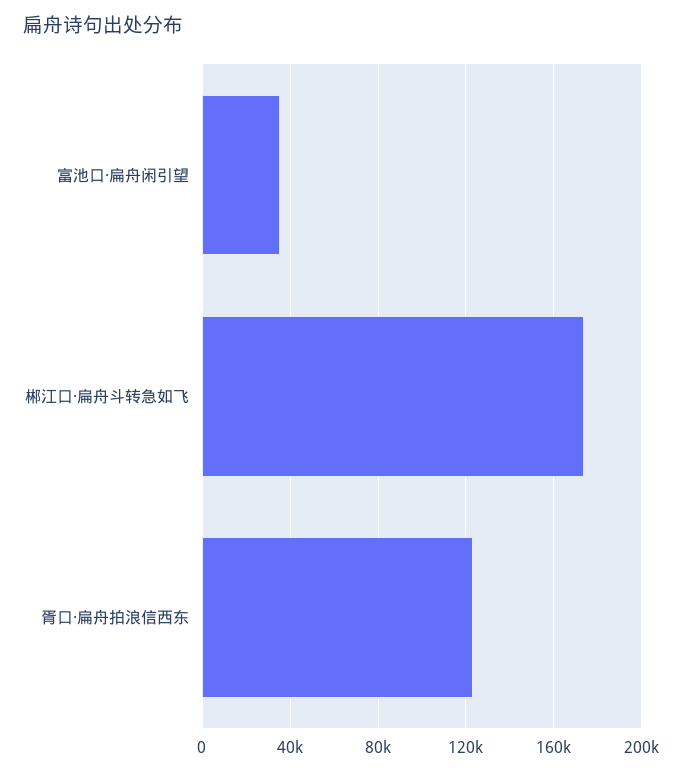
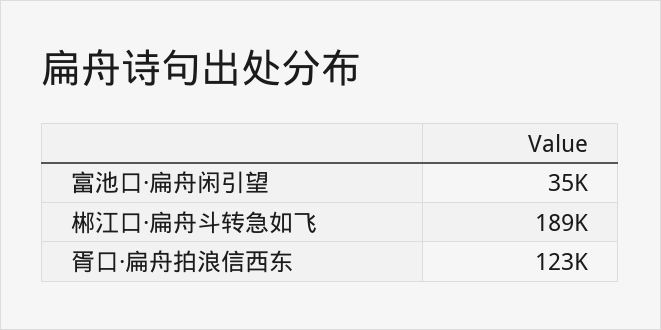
  {
    "富池口·扁舟闲引望": 35000,
-   "郴江口·扁舟斗转急如飞": 175000,
+   "郴江口·扁舟斗转急如飞": 189000,
    "胥口·扁舟拍浪信西东": 123000
  }

